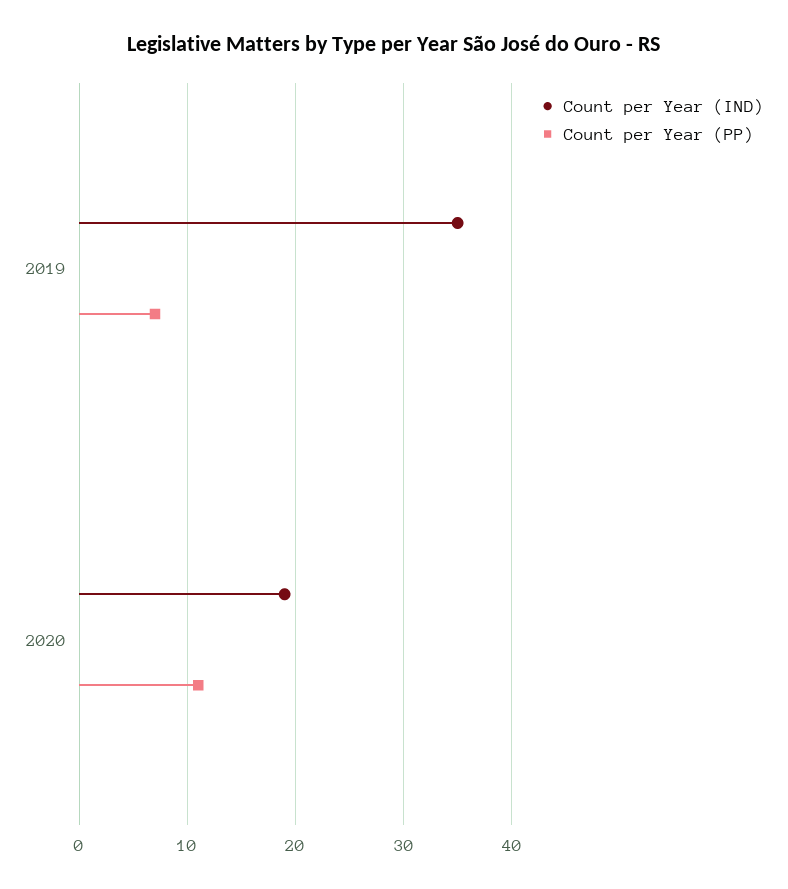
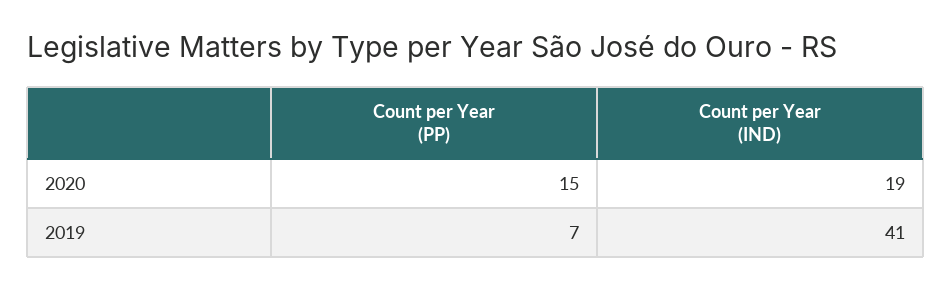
  {
    "Count per Year (IND)": {
-     "2019": 35,
+     "2019": 41,
      "2020": 19
    },
    "Count per Year (PP)": {
      "2019": 7,
-     "2020": 11
+     "2020": 15
    }
  }

